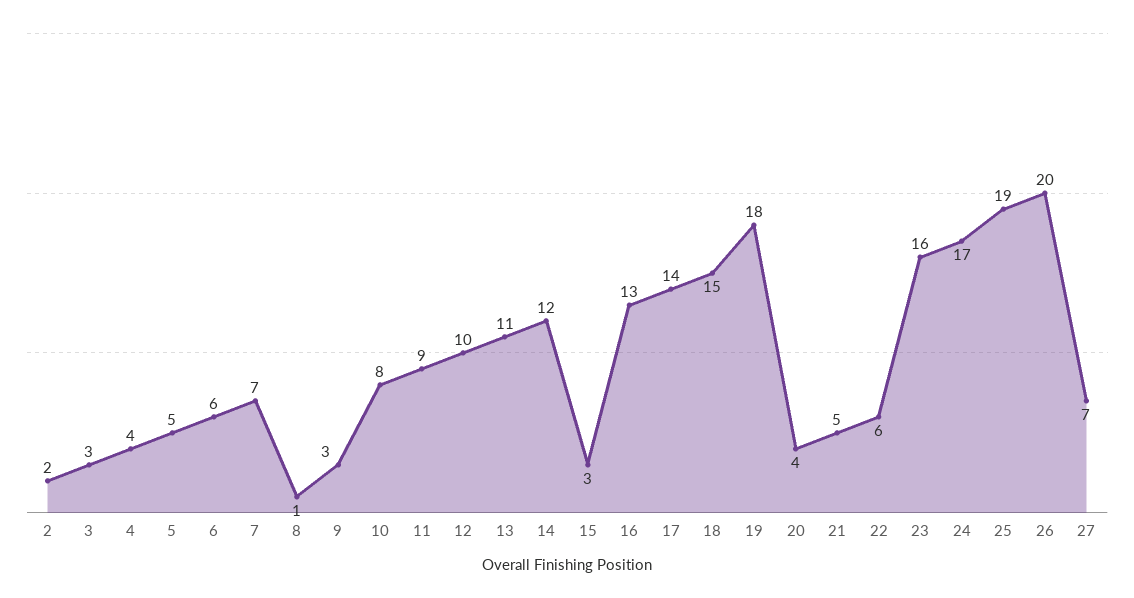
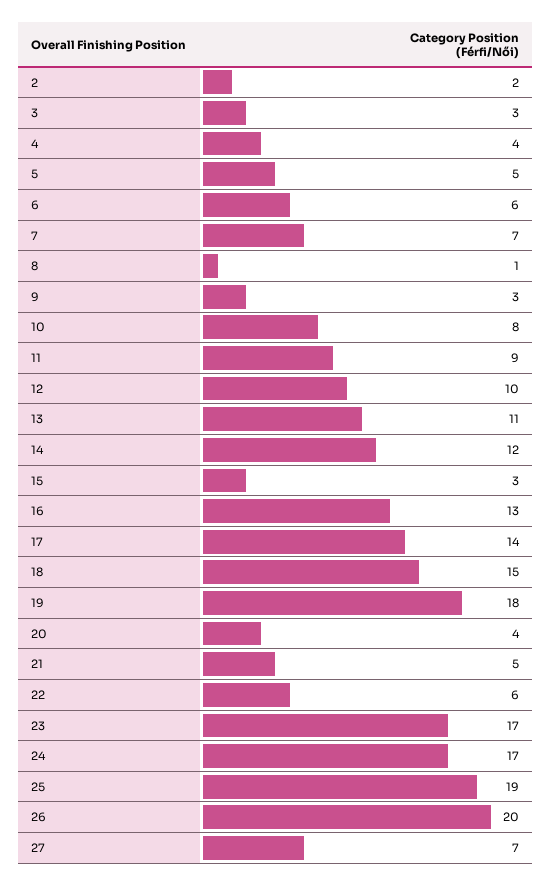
  {
    "2": 2,
    "3": 3,
    "4": 4,
    "5": 5,
    "6": 6,
    "7": 7,
    "8": 1,
    "9": 3,
    "10": 8,
    "11": 9,
    "12": 10,
    "13": 11,
    "14": 12,
    "15": 3,
    "16": 13,
    "17": 14,
    "18": 15,
    "19": 18,
    "20": 4,
    "21": 5,
    "22": 6,
-   "23": 16,
+   "23": 17,
    "24": 17,
    "25": 19,
    "26": 20,
    "27": 7
  }

